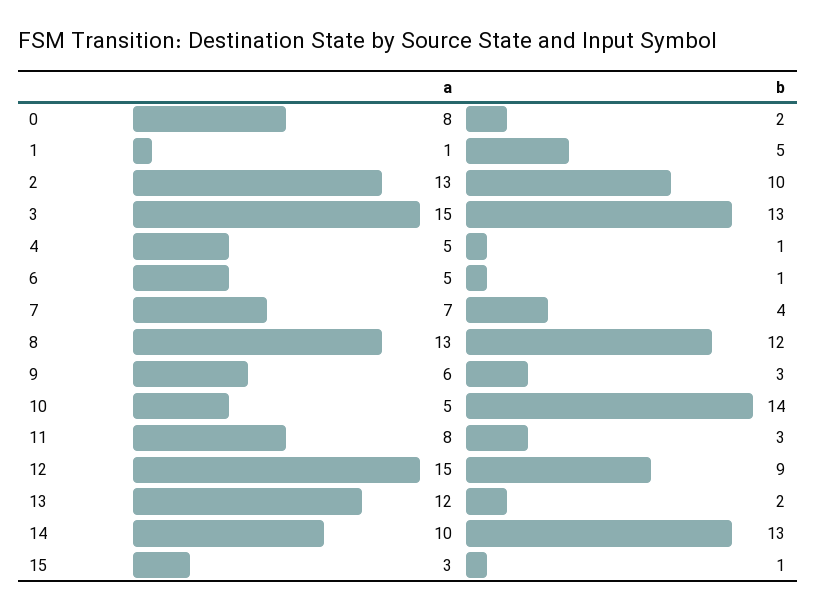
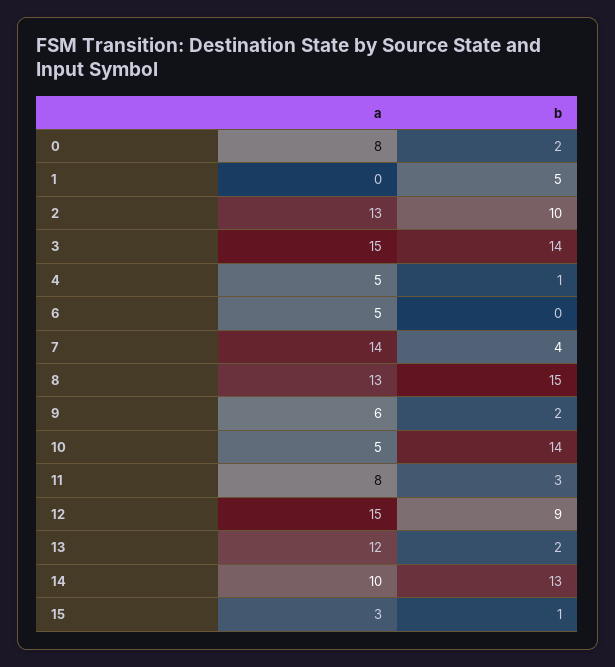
  {
    "a": {
      "0": 8,
-     "1": 1,
+     "1": 0,
      "2": 13,
      "3": 15,
      "4": 5,
      "6": 5,
-     "7": 7,
+     "7": 14,
      "8": 13,
      "9": 6,
      "10": 5,
      "11": 8,
      "12": 15,
      "13": 12,
      "14": 10,
      "15": 3
    },
    "b": {
      "0": 2,
      "1": 5,
      "2": 10,
-     "3": 13,
+     "3": 14,
      "4": 1,
-     "6": 1,
+     "6": 0,
      "7": 4,
-     "8": 12,
+     "8": 15,
-     "9": 3,
+     "9": 2,
      "10": 14,
      "11": 3,
      "12": 9,
      "13": 2,
      "14": 13,
      "15": 1
    }
  }

